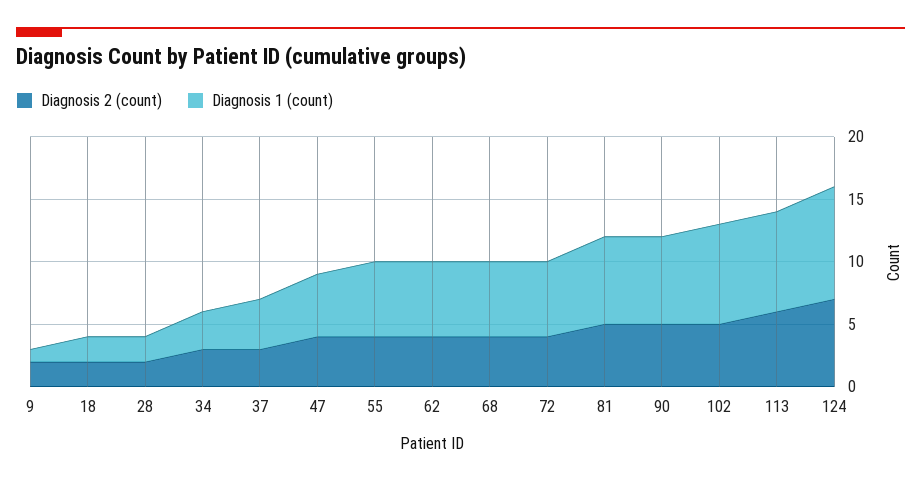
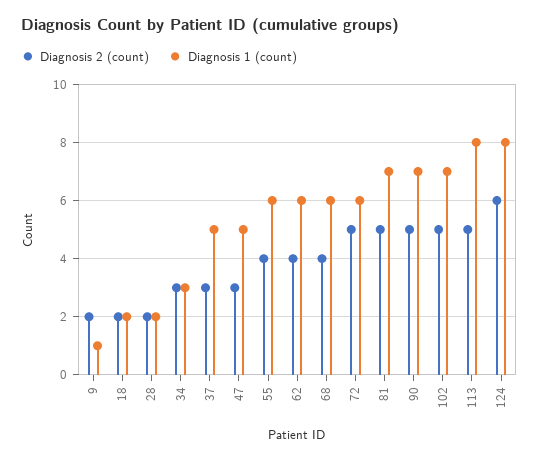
  {
    "Diagnosis 2 (count)": {
      "9": 2,
      "18": 2,
      "28": 2,
      "34": 3,
      "37": 3,
-     "47": 4,
+     "47": 3,
      "55": 4,
      "62": 4,
      "68": 4,
-     "72": 4,
+     "72": 5,
      "81": 5,
      "90": 5,
      "102": 5,
-     "113": 6,
+     "113": 5,
-     "124": 7
+     "124": 6
    },
    "Diagnosis 1 (count)": {
      "9": 1,
      "18": 2,
      "28": 2,
      "34": 3,
-     "37": 4,
+     "37": 5,
      "47": 5,
      "55": 6,
      "62": 6,
      "68": 6,
      "72": 6,
      "81": 7,
      "90": 7,
-     "102": 8,
+     "102": 7,
      "113": 8,
-     "124": 9
+     "124": 8
    }
  }

